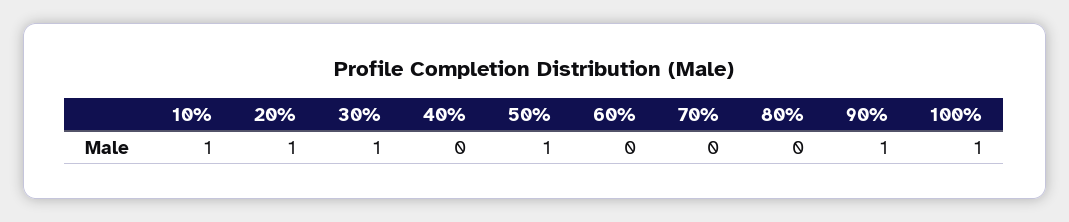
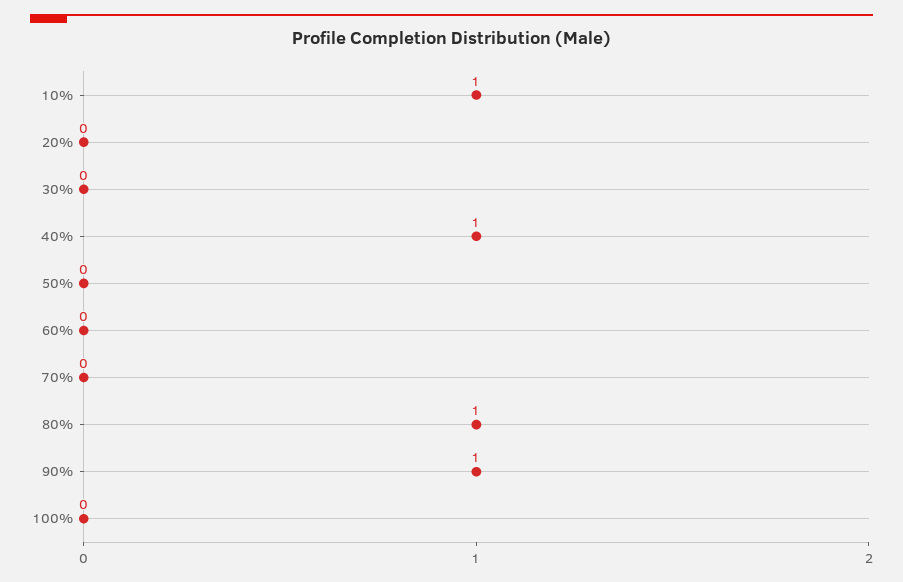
  {
    "10%": 1,
-   "20%": 1,
+   "20%": 0,
-   "30%": 1,
+   "30%": 0,
-   "40%": 0,
+   "40%": 1,
-   "50%": 1,
+   "50%": 0,
    "60%": 0,
    "70%": 0,
-   "80%": 0,
+   "80%": 1,
    "90%": 1,
-   "100%": 1
+   "100%": 0
  }

